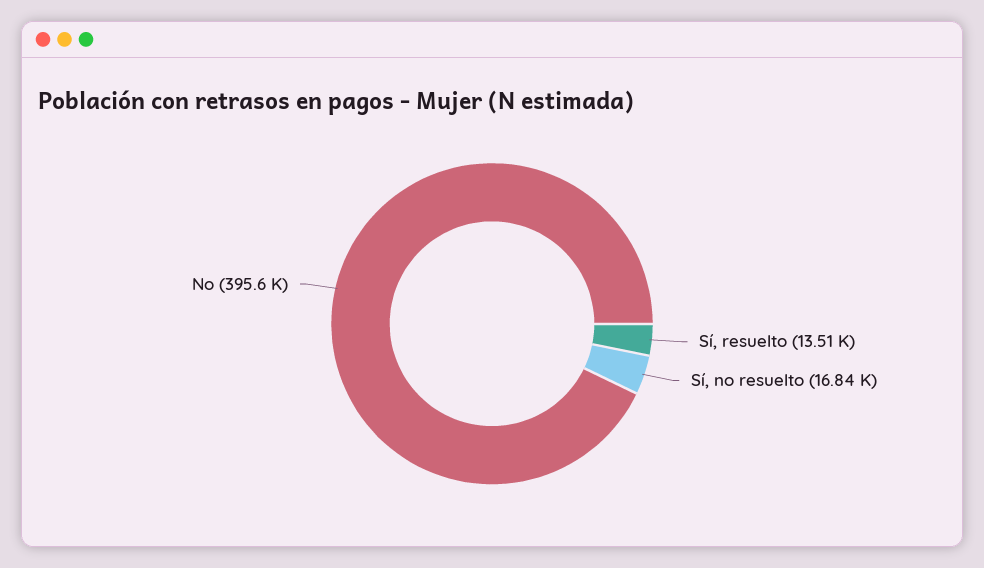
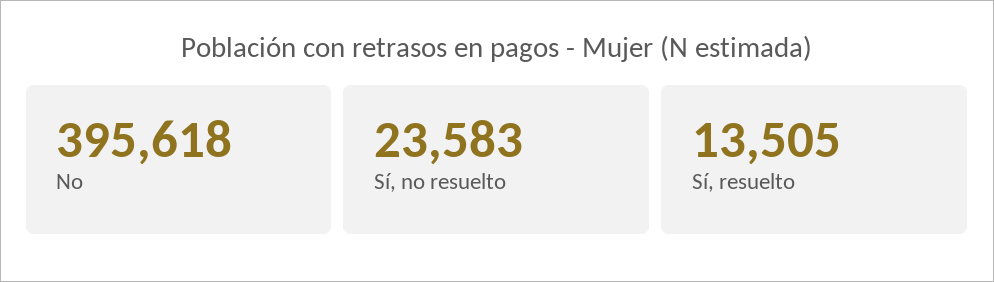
  {
    "Sí, resuelto": 13505,
-   "Sí, no resuelto": 16840,
+   "Sí, no resuelto": 23583,
    "No": 395618
  }

